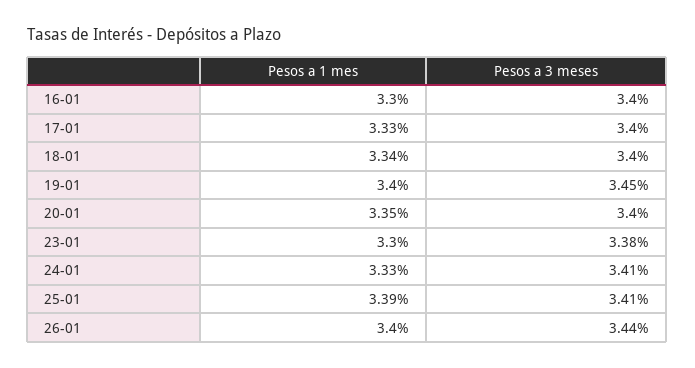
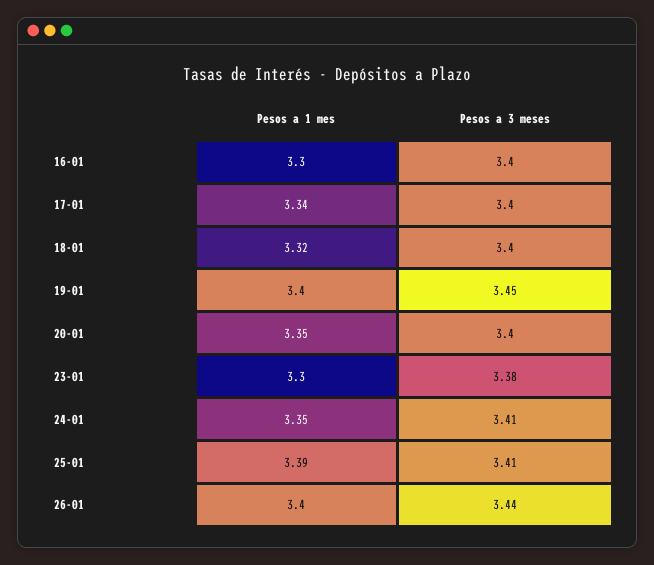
  {
    "Pesos a 1 mes": {
      "16-01": 3.3,
-     "17-01": 3.33,
+     "17-01": 3.34,
-     "18-01": 3.34,
+     "18-01": 3.32,
      "19-01": 3.4,
      "20-01": 3.35,
      "23-01": 3.3,
-     "24-01": 3.33,
+     "24-01": 3.35,
      "25-01": 3.39,
      "26-01": 3.4
    },
    "Pesos a 3 meses": {
      "16-01": 3.4,
      "17-01": 3.4,
      "18-01": 3.4,
      "19-01": 3.45,
      "20-01": 3.4,
      "23-01": 3.38,
      "24-01": 3.41,
      "25-01": 3.41,
      "26-01": 3.44
    }
  }

